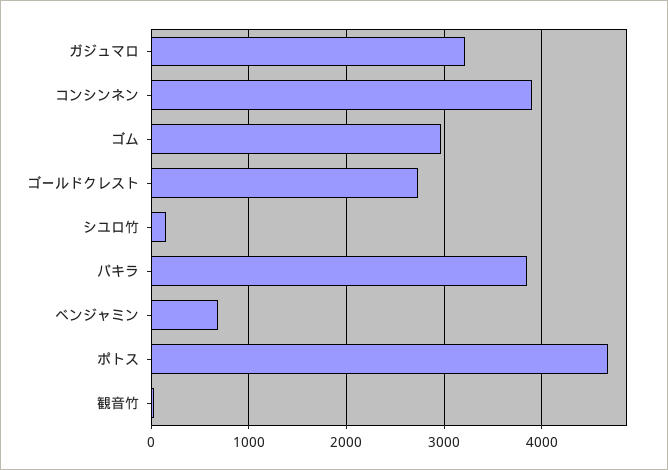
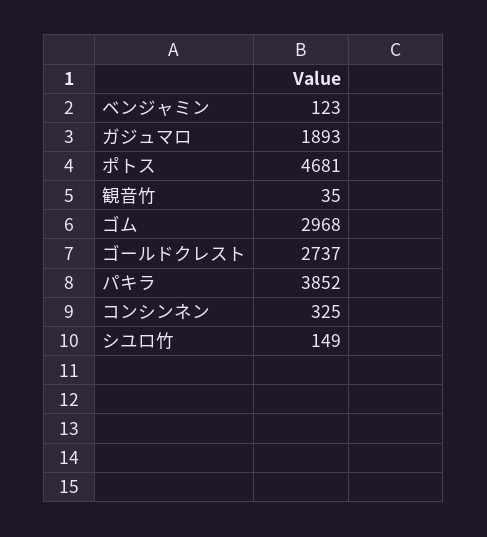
  {
-   "ガジュマロ": 3200,
+   "ガジュマロ": 1893,
-   "コンシンネン": 3900,
+   "コンシンネン": 325,
    "ゴム": 2968,
    "ゴールドクレスト": 2737,
    "シユロ竹": 149,
    "パキラ": 3852,
-   "ベンジャミン": 700,
+   "ベンジャミン": 123,
    "ポトス": 4681,
    "観音竹": 35
  }

